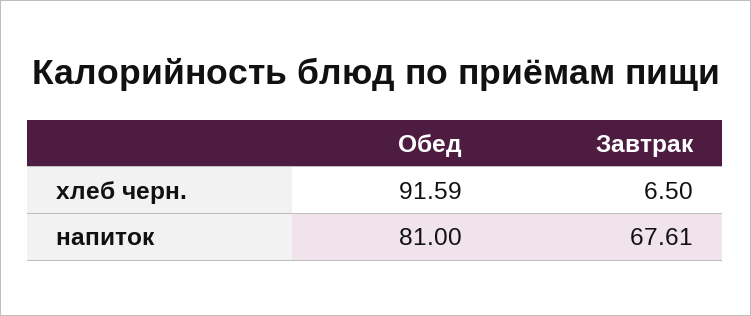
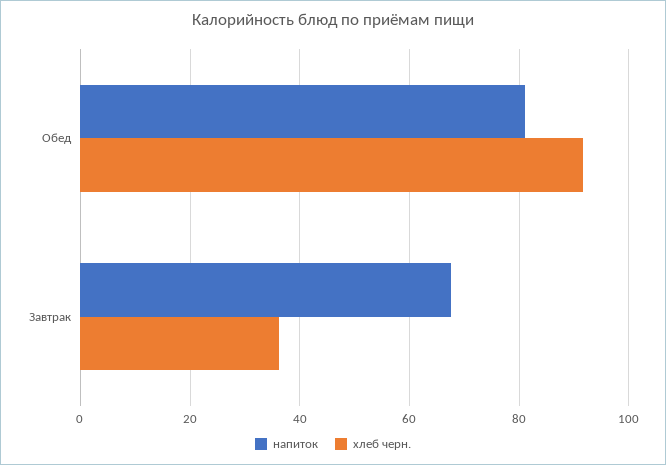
  {
    "хлеб черн.": {
      "Обед": 91.59,
-     "Завтрак": 6.5
+     "Завтрак": 36
    },
    "напиток": {
      "Обед": 81,
      "Завтрак": 67.61
    }
  }

